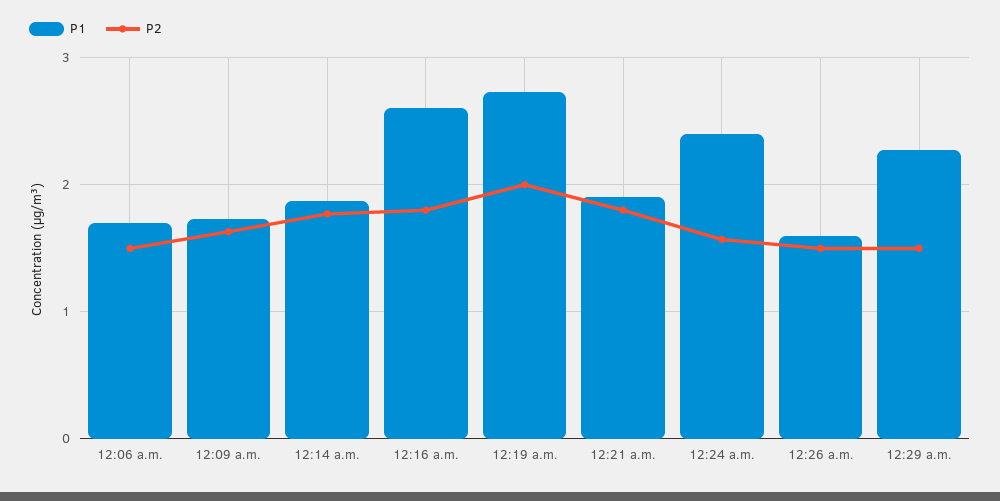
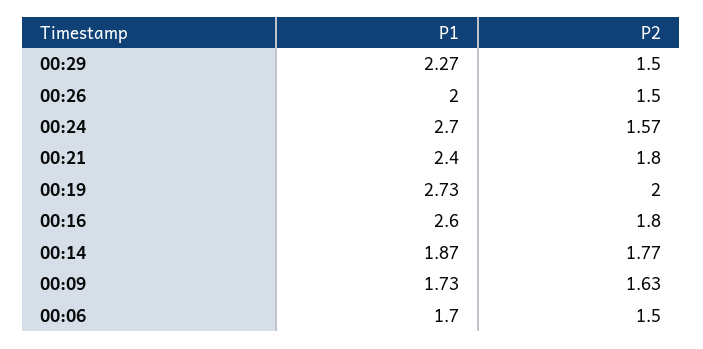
  {
    "P1": {
      "12:06 a.m.": 1.7,
      "12:09 a.m.": 1.73,
      "12:14 a.m.": 1.87,
      "12:16 a.m.": 2.6,
      "12:19 a.m.": 2.73,
-     "12:21 a.m.": 1.9,
+     "12:21 a.m.": 2.4,
-     "12:24 a.m.": 2.4,
+     "12:24 a.m.": 2.7,
-     "12:26 a.m.": 1.6,
+     "12:26 a.m.": 2,
      "12:29 a.m.": 2.27
    },
    "P2": {
      "12:06 a.m.": 1.5,
      "12:09 a.m.": 1.63,
      "12:14 a.m.": 1.77,
      "12:16 a.m.": 1.8,
      "12:19 a.m.": 2,
      "12:21 a.m.": 1.8,
      "12:24 a.m.": 1.57,
      "12:26 a.m.": 1.5,
      "12:29 a.m.": 1.5
    }
  }

